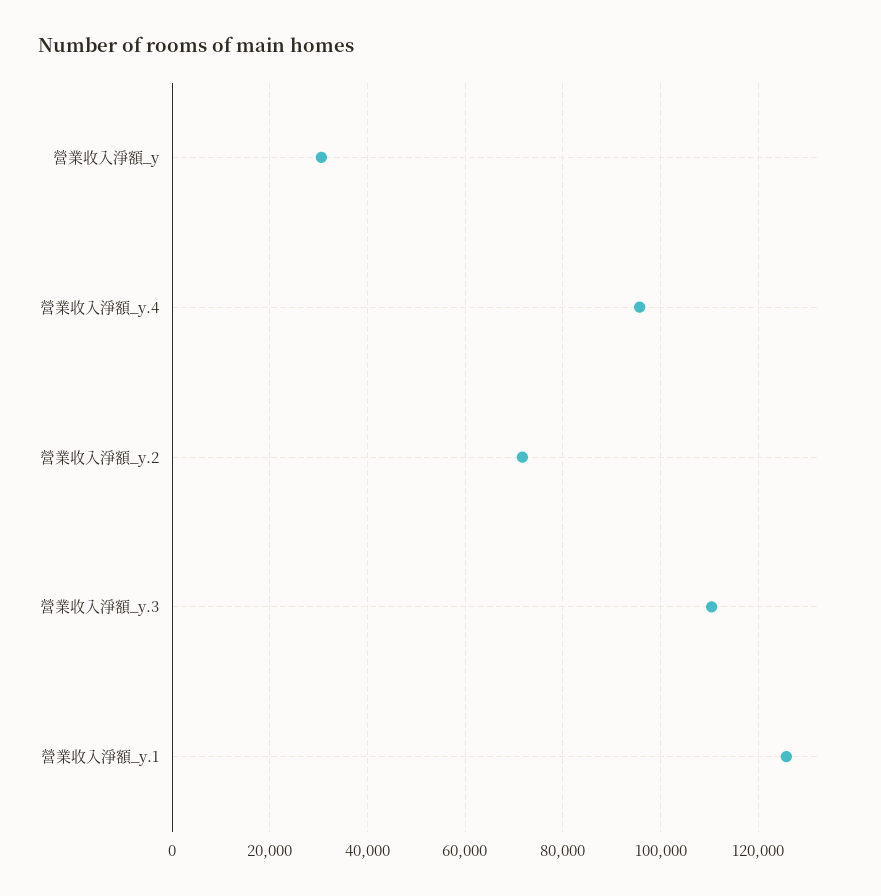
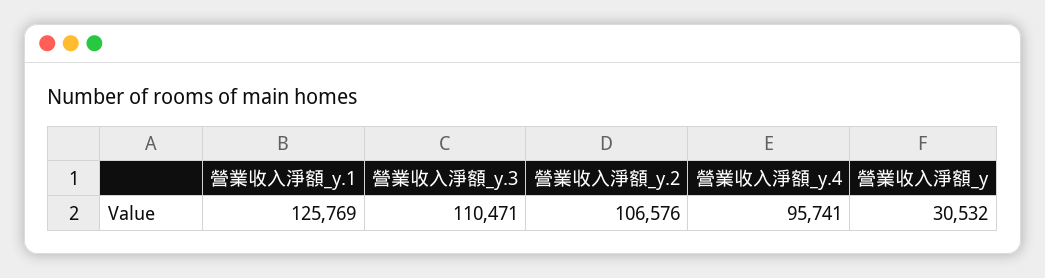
  {
    "營業收入淨額_y": 30532,
    "營業收入淨額_y.4": 95741,
-   "營業收入淨額_y.2": 72000,
+   "營業收入淨額_y.2": 106576,
    "營業收入淨額_y.3": 110471,
    "營業收入淨額_y.1": 125769
  }

